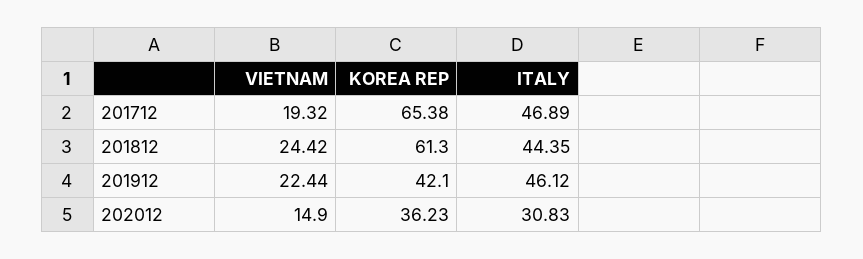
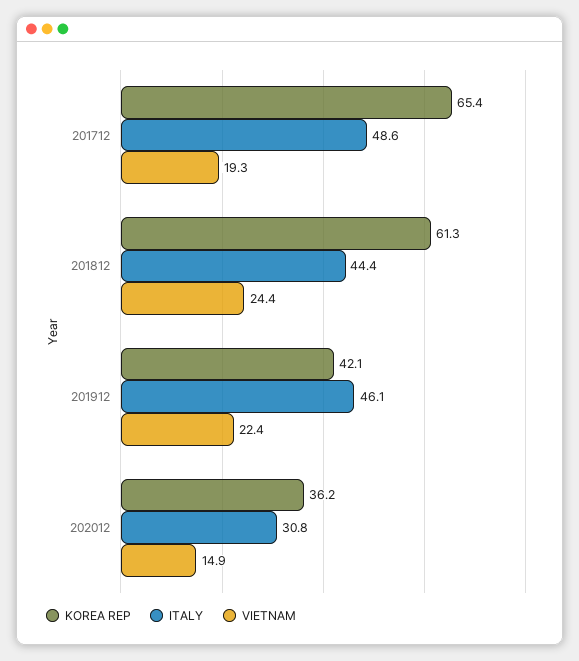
  {
    "VIETNAM": {
      "201712": 19.32,
      "201812": 24.42,
      "201912": 22.44,
      "202012": 14.9
    },
    "KOREA REP": {
      "201712": 65.38,
      "201812": 61.3,
      "201912": 42.1,
      "202012": 36.23
    },
    "ITALY": {
-     "201712": 46.89,
+     "201712": 48.6,
      "201812": 44.35,
      "201912": 46.12,
      "202012": 30.83
    }
  }

